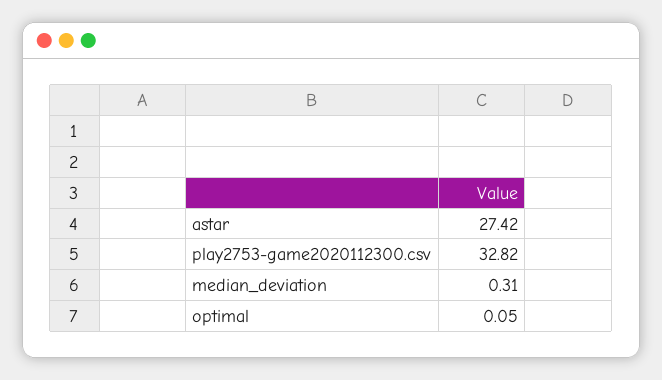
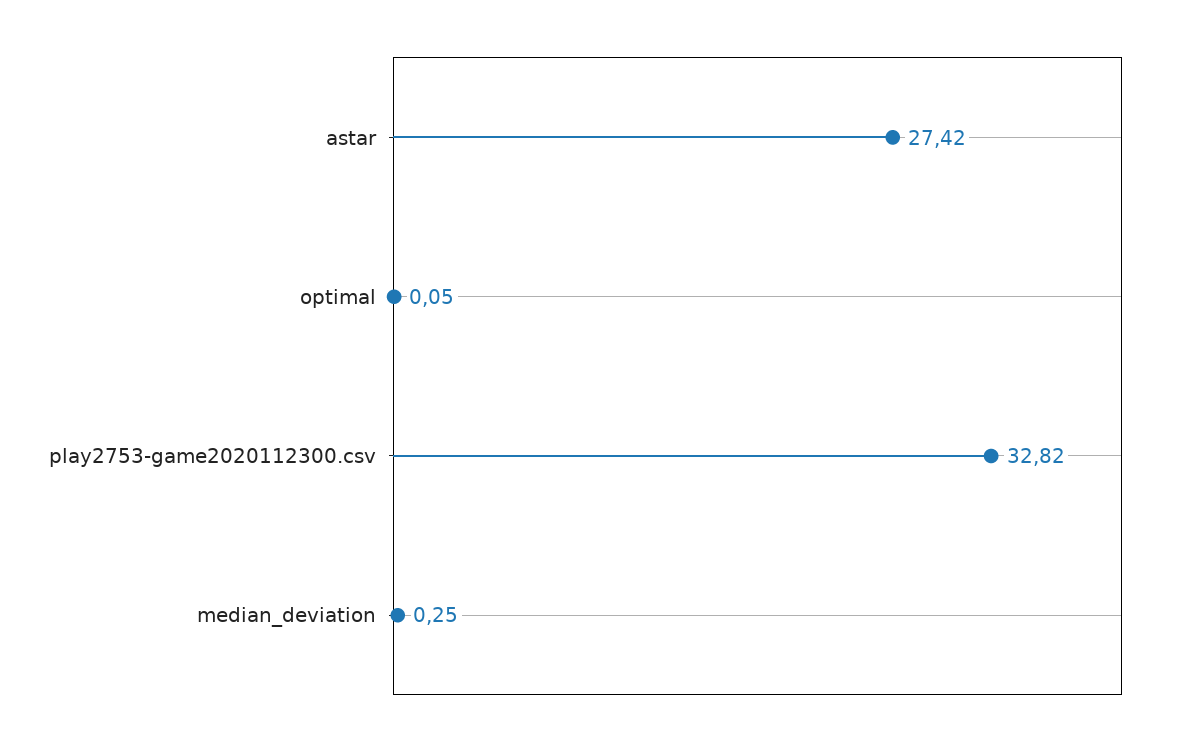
  {
    "astar": 27.42,
    "play2753-game2020112300.csv": 32.82,
-   "median_deviation": 0.31,
+   "median_deviation": 0.25,
    "optimal": 0.05
  }

